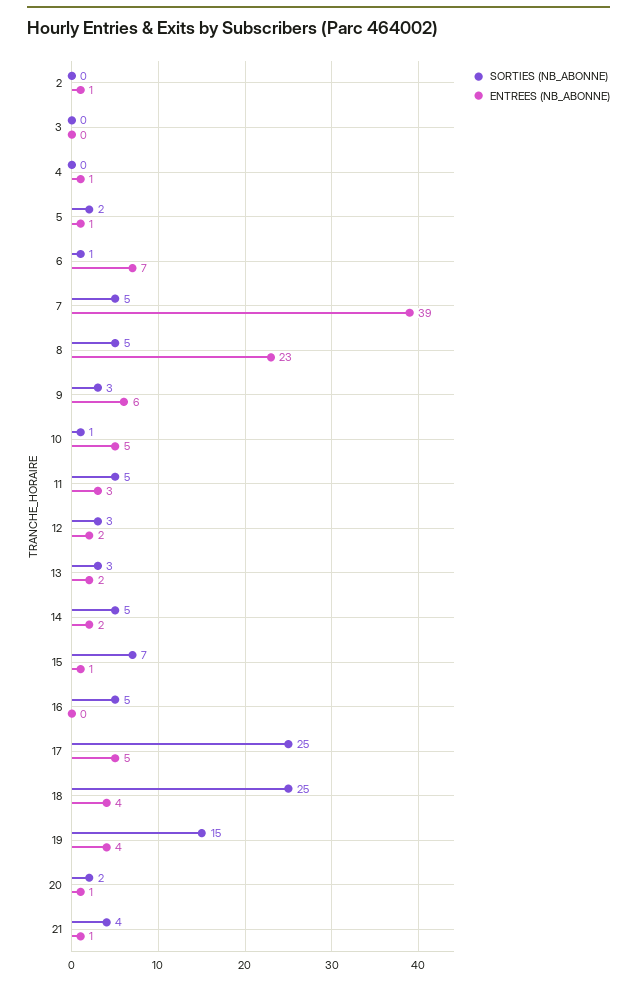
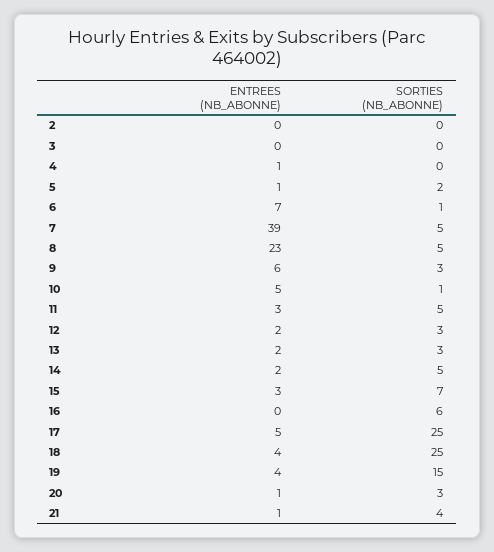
  {
    "SORTIES (NB_ABONNE)": {
      "2": 0,
      "3": 0,
      "4": 0,
      "5": 2,
      "6": 1,
      "7": 5,
      "8": 5,
      "9": 3,
      "10": 1,
      "11": 5,
      "12": 3,
      "13": 3,
      "14": 5,
      "15": 7,
-     "16": 5,
+     "16": 6,
      "17": 25,
      "18": 25,
      "19": 15,
-     "20": 2,
+     "20": 3,
      "21": 4
    },
    "ENTREES (NB_ABONNE)": {
-     "2": 1,
+     "2": 0,
      "3": 0,
      "4": 1,
      "5": 1,
      "6": 7,
      "7": 39,
      "8": 23,
      "9": 6,
      "10": 5,
      "11": 3,
      "12": 2,
      "13": 2,
      "14": 2,
-     "15": 1,
+     "15": 3,
      "16": 0,
      "17": 5,
      "18": 4,
      "19": 4,
      "20": 1,
      "21": 1
    }
  }

